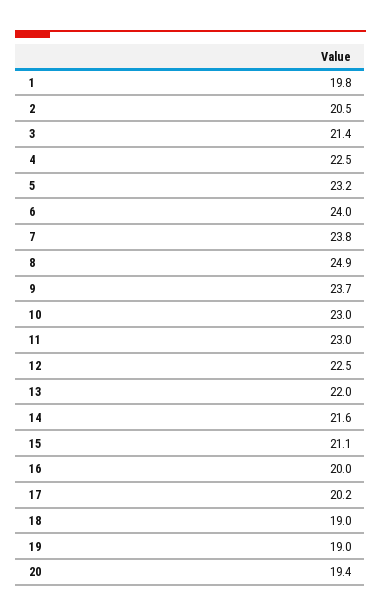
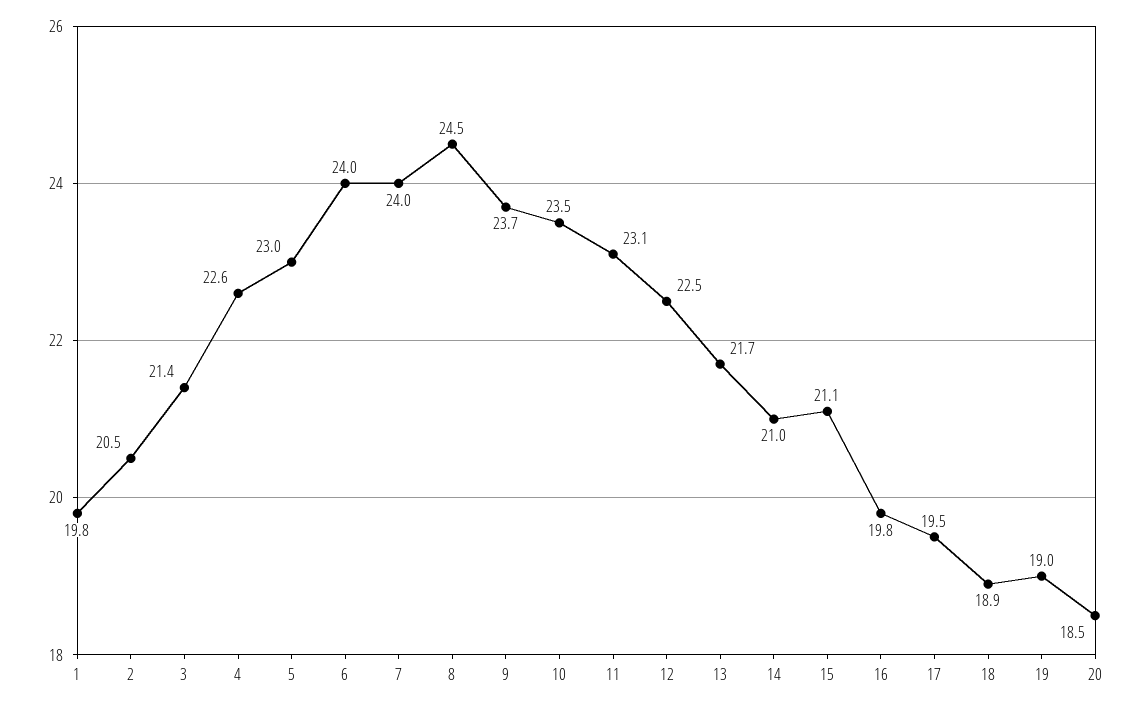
  {
    "1": 19.8,
    "2": 20.5,
    "3": 21.4,
-   "4": 22.5,
+   "4": 22.6,
-   "5": 23.2,
+   "5": 23,
    "6": 24,
-   "7": 23.8,
+   "7": 24,
-   "8": 24.9,
+   "8": 24.5,
    "9": 23.7,
-   "10": 23,
+   "10": 23.5,
-   "11": 23,
+   "11": 23.1,
    "12": 22.5,
-   "13": 22,
+   "13": 21.7,
-   "14": 21.6,
+   "14": 21,
    "15": 21.1,
-   "16": 20,
+   "16": 19.8,
-   "17": 20.2,
+   "17": 19.5,
-   "18": 19,
+   "18": 18.9,
    "19": 19,
-   "20": 19.4
+   "20": 18.5
  }

